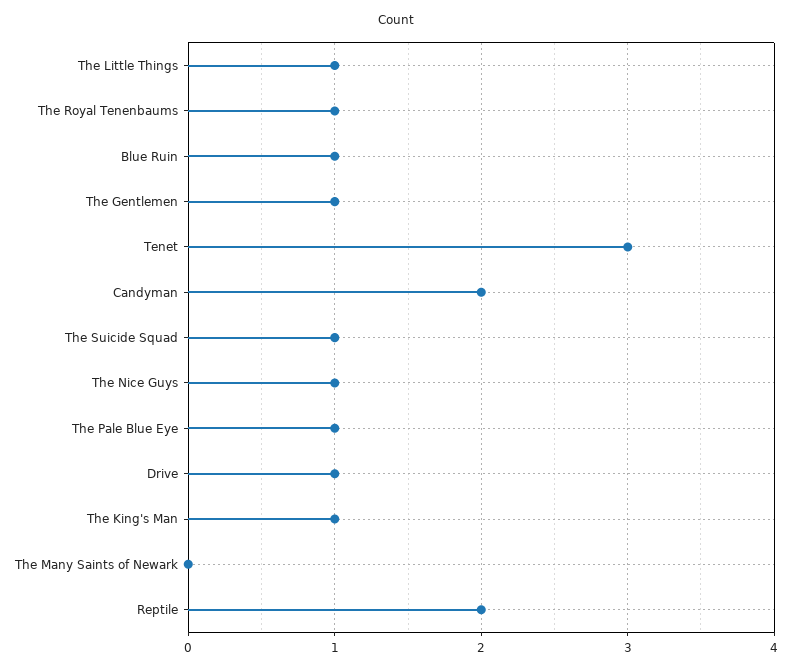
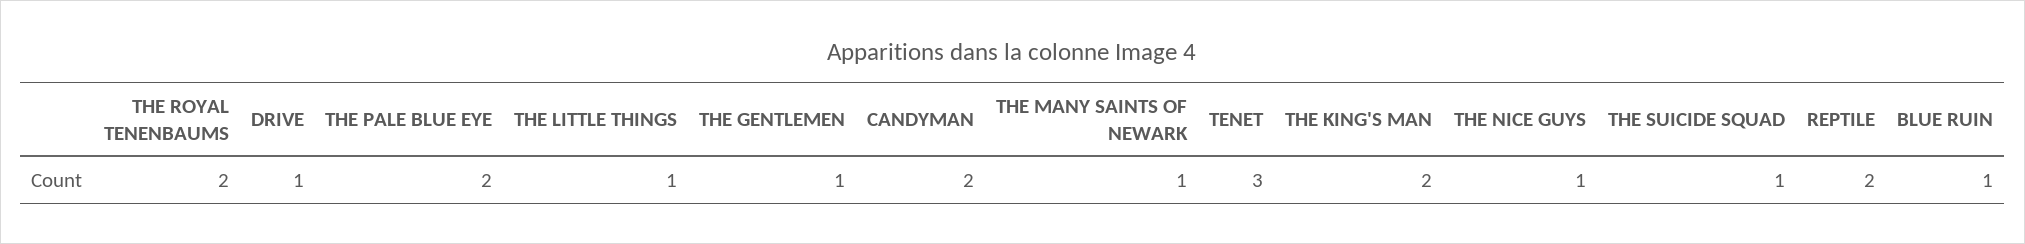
  {
    "The Little Things": 1,
-   "The Royal Tenenbaums": 1,
+   "The Royal Tenenbaums": 2,
    "Blue Ruin": 1,
    "The Gentlemen": 1,
    "Tenet": 3,
    "Candyman": 2,
    "The Suicide Squad": 1,
    "The Nice Guys": 1,
-   "The Pale Blue Eye": 1,
+   "The Pale Blue Eye": 2,
    "Drive": 1,
-   "The King's Man": 1,
+   "The King's Man": 2,
-   "The Many Saints of Newark": 0,
+   "The Many Saints of Newark": 1,
    "Reptile": 2
  }

